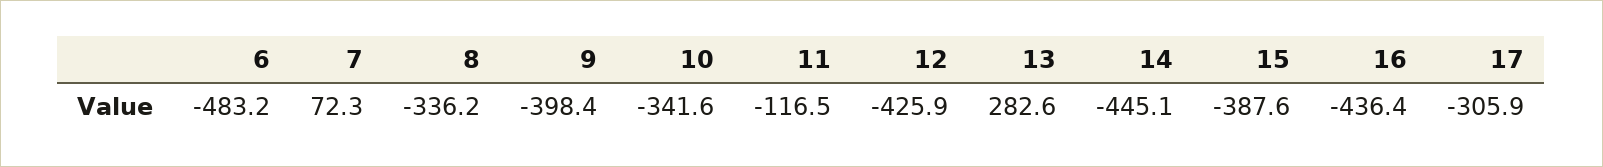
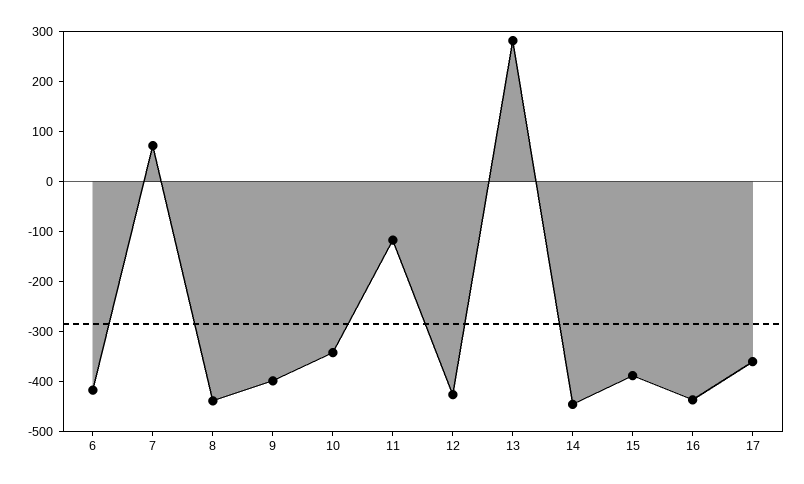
  {
-   "6": -483.2,
+   "6": -420,
    "7": 72.3,
-   "8": -336.2,
+   "8": -440,
    "9": -398.4,
    "10": -341.6,
    "11": -116.5,
    "12": -425.9,
    "13": 282.6,
    "14": -445.1,
    "15": -387.6,
    "16": -436.4,
-   "17": -305.9
+   "17": -360
  }

